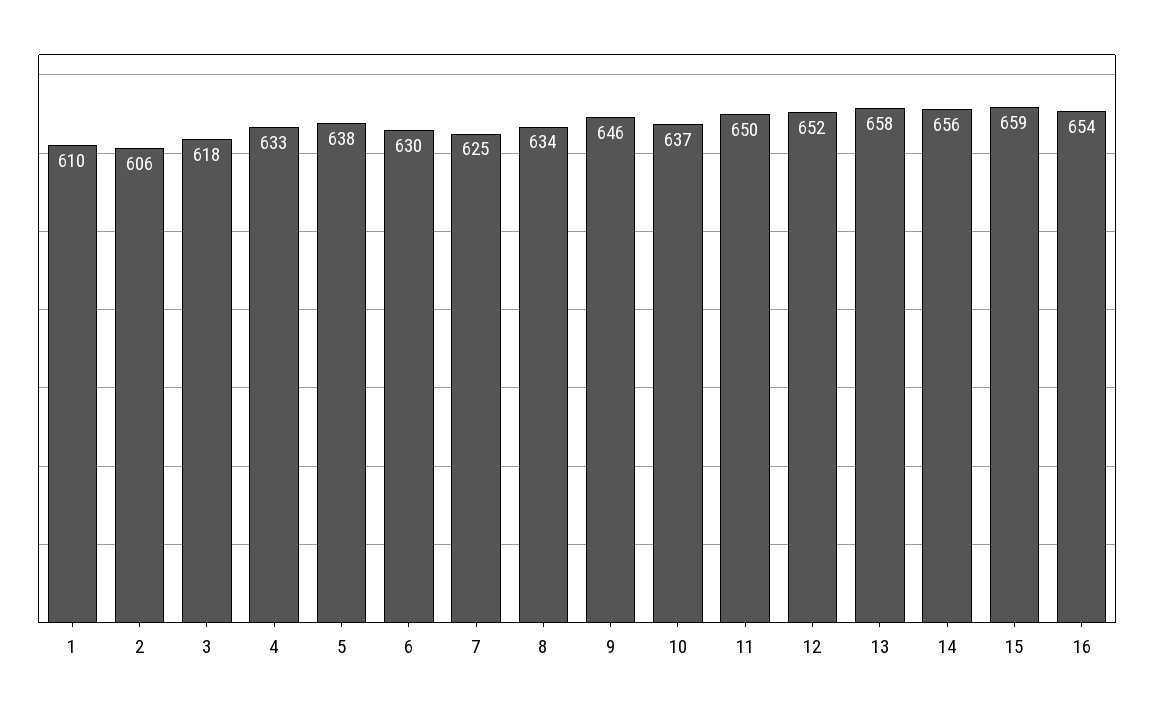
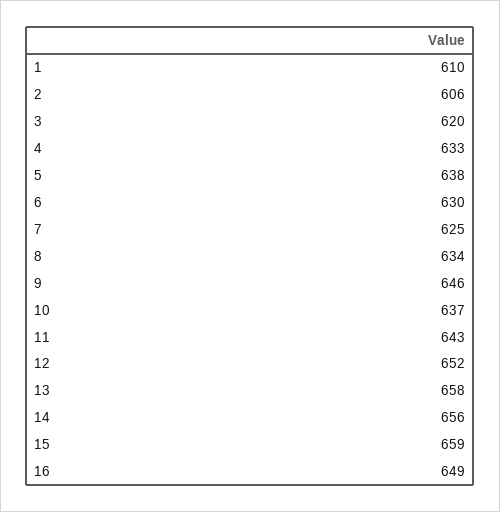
  {
    "1": 610,
    "2": 606,
-   "3": 618,
+   "3": 620,
    "4": 633,
    "5": 638,
    "6": 630,
    "7": 625,
    "8": 634,
    "9": 646,
    "10": 637,
-   "11": 650,
+   "11": 643,
    "12": 652,
    "13": 658,
    "14": 656,
    "15": 659,
-   "16": 654
+   "16": 649
  }

